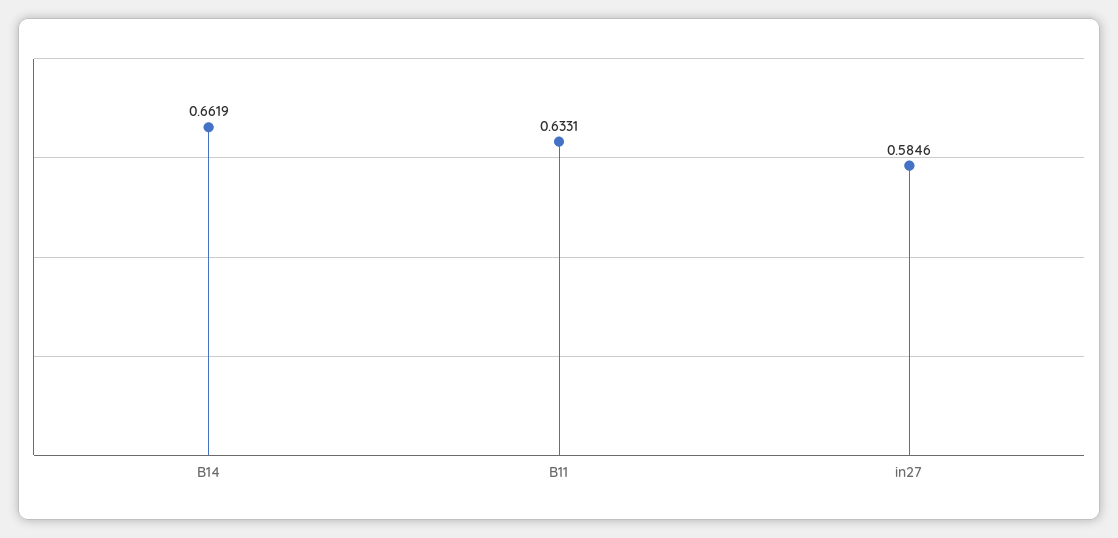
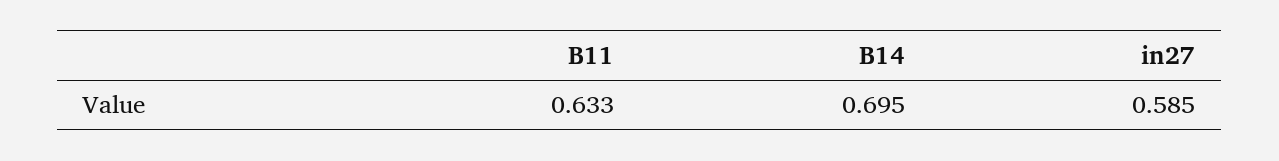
  {
-   "B14": 0.6619,
+   "B14": 0.695,
    "B11": 0.6331,
    "in27": 0.5846
  }

